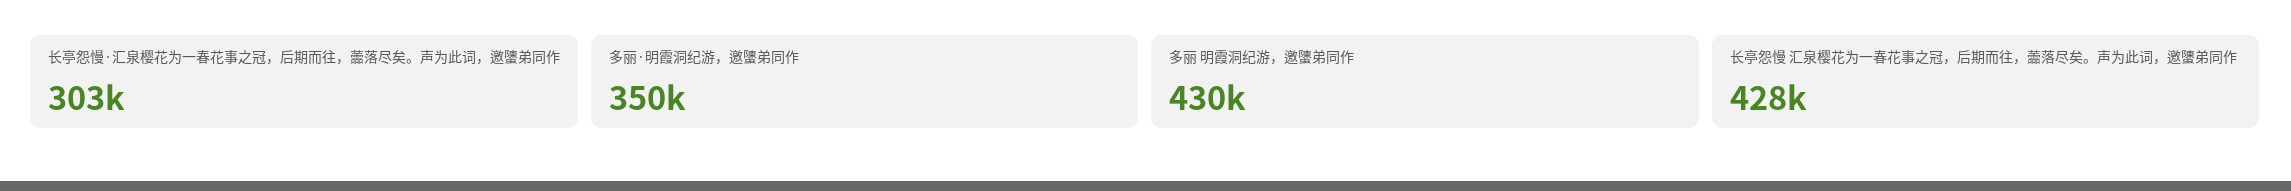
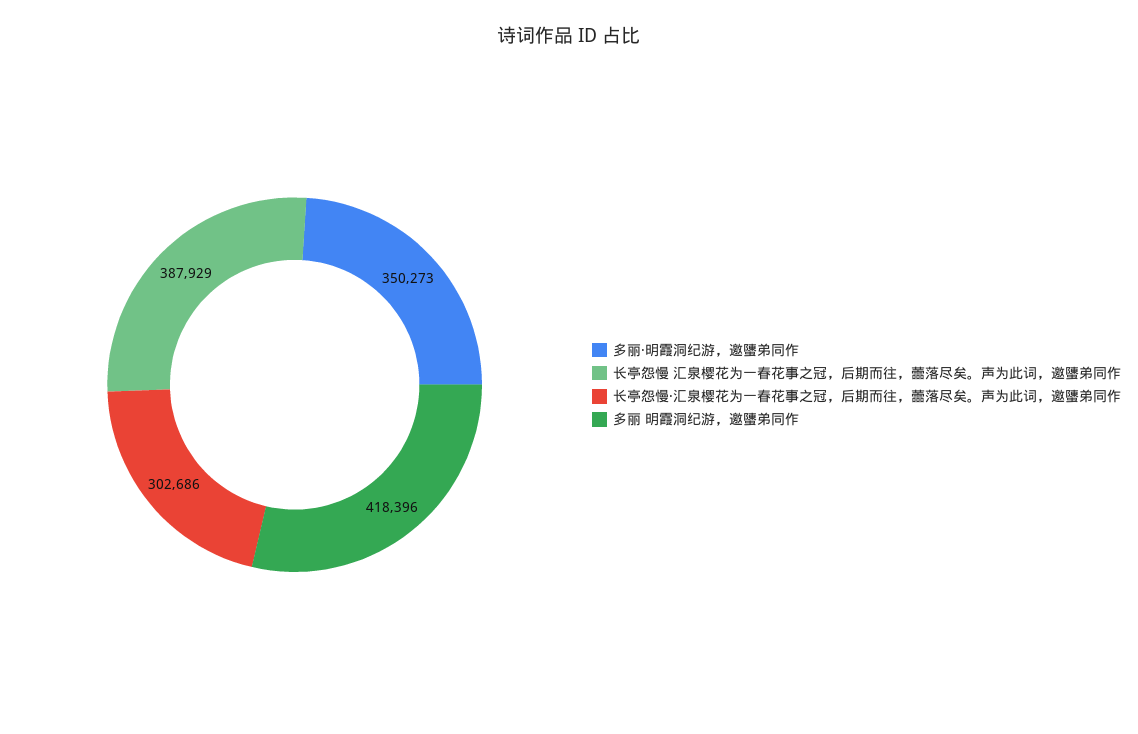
  {
    "长亭怨慢·汇泉樱花为一春花事之冠，后期而往，蘦落尽矣。声为此词，邀螴弟同作": 302686,
    "多丽·明霞洞纪游，邀螴弟同作": 350273,
-   "多丽 明霞洞纪游，邀螴弟同作": 430000,
+   "多丽 明霞洞纪游，邀螴弟同作": 418396,
-   "长亭怨慢 汇泉樱花为一春花事之冠，后期而往，蘦落尽矣。声为此词，邀螴弟同作": 428000
+   "长亭怨慢 汇泉樱花为一春花事之冠，后期而往，蘦落尽矣。声为此词，邀螴弟同作": 387929
  }

